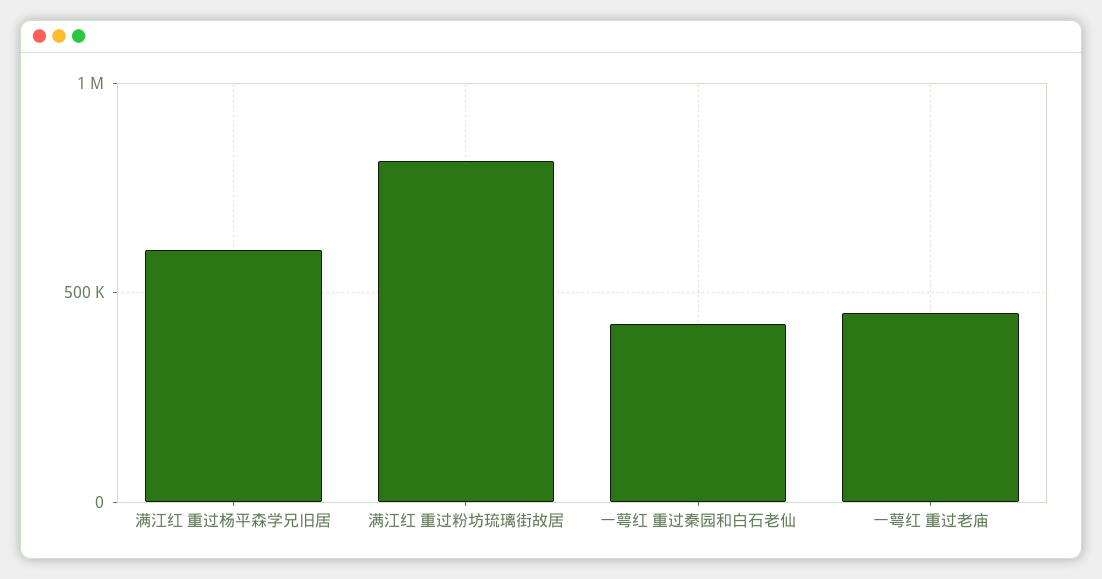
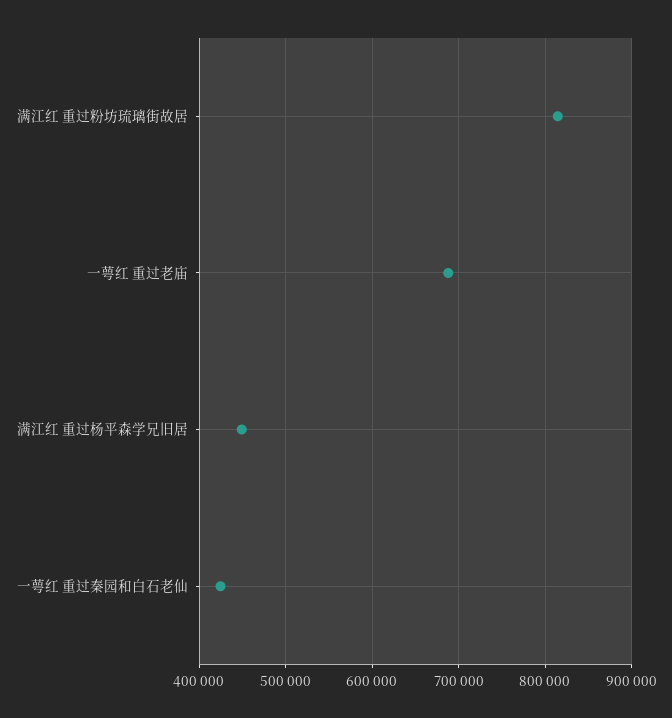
  {
-   "满江红 重过杨平森学兄旧居": 600000,
+   "满江红 重过杨平森学兄旧居": 450000,
    "满江红 重过粉坊琉璃街故居": 810000,
    "一萼红 重过秦园和白石老仙": 420000,
-   "一萼红 重过老庙": 450000
+   "一萼红 重过老庙": 690000
  }

